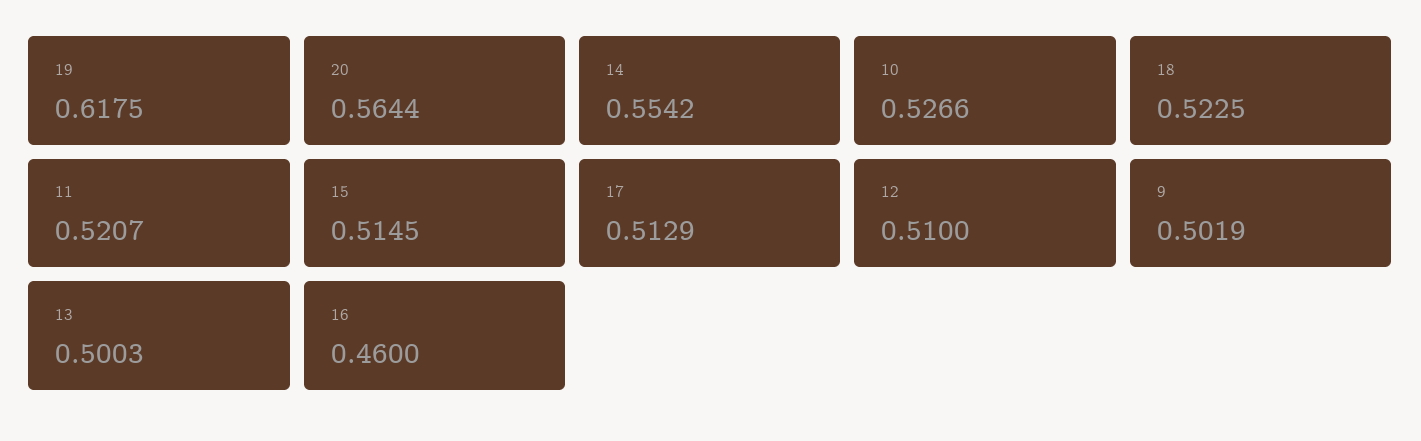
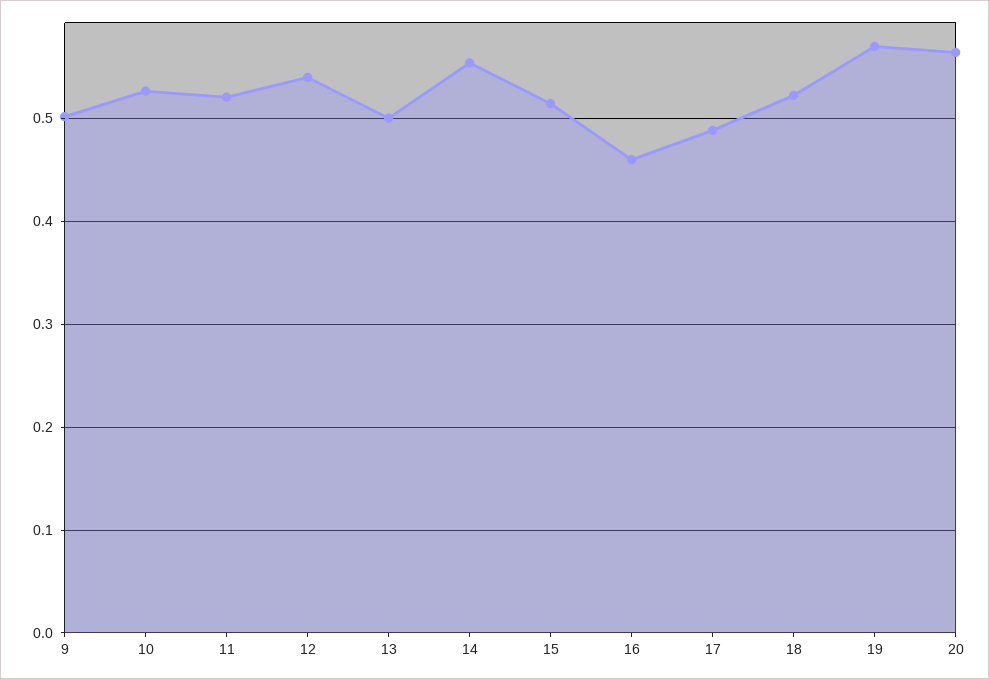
  {
-   "19": 0.6175,
+   "19": 0.57,
    "20": 0.5644,
    "14": 0.5542,
    "10": 0.5266,
    "18": 0.5225,
    "11": 0.5207,
    "15": 0.5145,
-   "17": 0.5129,
+   "17": 0.49,
-   "12": 0.51,
+   "12": 0.54,
    "9": 0.5019,
    "13": 0.5003,
    "16": 0.46
  }

